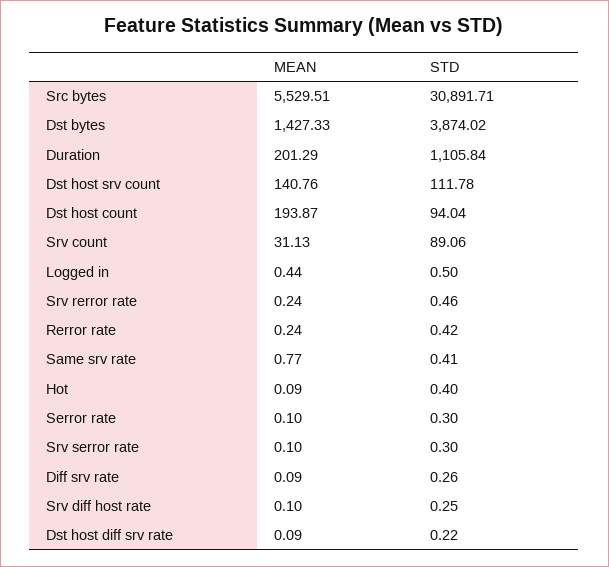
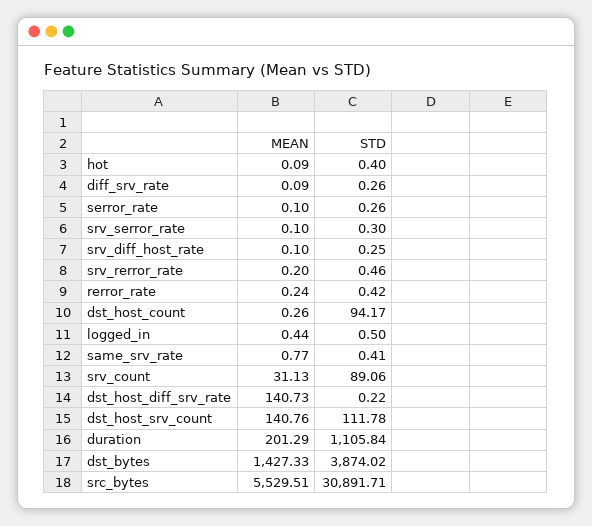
  {
    "MEAN": {
      "Src bytes": 5529.51,
      "Dst bytes": 1427.33,
      "Duration": 201.29,
      "Dst host srv count": 140.76,
-     "Dst host count": 193.87,
+     "Dst host count": 0.26,
      "Srv count": 31.13,
      "Logged in": 0.44,
-     "Srv rerror rate": 0.24,
+     "Srv rerror rate": 0.2,
      "Rerror rate": 0.24,
      "Same srv rate": 0.77,
      "Hot": 0.09,
      "Serror rate": 0.1,
      "Srv serror rate": 0.1,
      "Diff srv rate": 0.09,
      "Srv diff host rate": 0.1,
-     "Dst host diff srv rate": 0.09
+     "Dst host diff srv rate": 140.73
    },
    "STD": {
      "Src bytes": 30891.71,
      "Dst bytes": 3874.02,
      "Duration": 1105.84,
      "Dst host srv count": 111.78,
-     "Dst host count": 94.04,
+     "Dst host count": 94.17,
      "Srv count": 89.06,
      "Logged in": 0.5,
      "Srv rerror rate": 0.46,
      "Rerror rate": 0.42,
      "Same srv rate": 0.41,
      "Hot": 0.4,
-     "Serror rate": 0.3,
+     "Serror rate": 0.26,
      "Srv serror rate": 0.3,
      "Diff srv rate": 0.26,
      "Srv diff host rate": 0.25,
      "Dst host diff srv rate": 0.22
    }
  }

